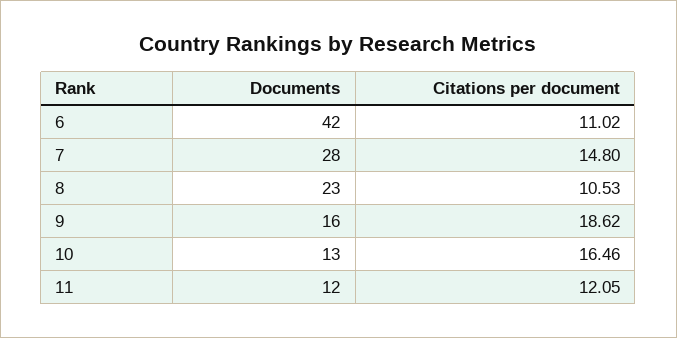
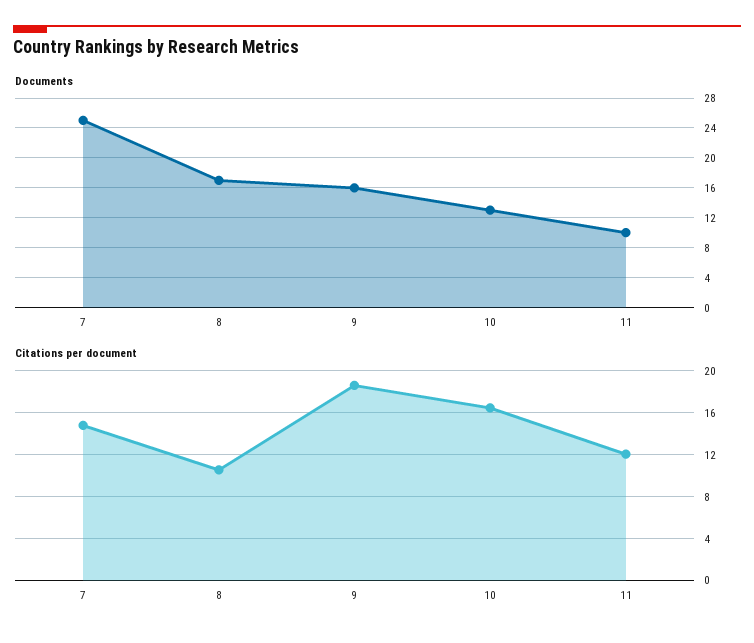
  {
    "Documents": {
-     "6": 42,
-     "7": 28,
+     "7": 25,
-     "8": 23,
+     "8": 17,
      "9": 16,
      "10": 13,
-     "11": 12
+     "11": 10
    },
    "Citations per document": {
-     "6": 11.02,
      "7": 14.8,
      "8": 10.53,
      "9": 18.62,
      "10": 16.46,
      "11": 12.05
    }
  }

